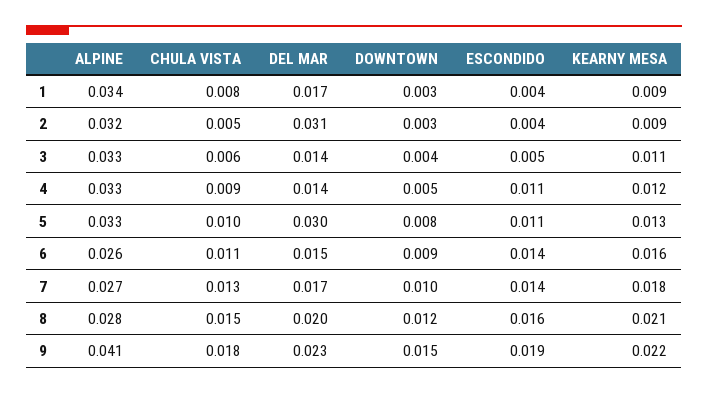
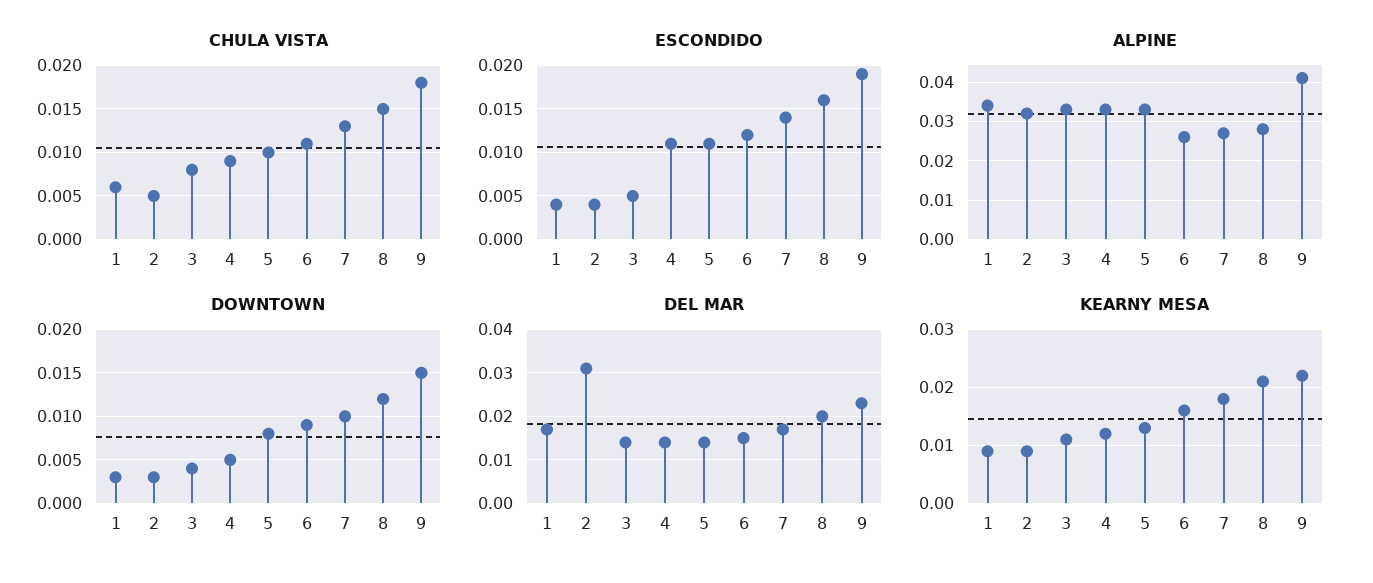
  {
    "ALPINE": {
      "1": 0.034,
      "2": 0.032,
      "3": 0.033,
      "4": 0.033,
      "5": 0.033,
      "6": 0.026,
      "7": 0.027,
      "8": 0.028,
      "9": 0.041
    },
    "CHULA VISTA": {
-     "1": 0.008,
+     "1": 0.006,
      "2": 0.005,
-     "3": 0.006,
+     "3": 0.008,
      "4": 0.009,
      "5": 0.01,
      "6": 0.011,
      "7": 0.013,
      "8": 0.015,
      "9": 0.018
    },
    "DEL MAR": {
      "1": 0.017,
      "2": 0.031,
      "3": 0.014,
      "4": 0.014,
-     "5": 0.03,
+     "5": 0.015,
      "6": 0.015,
      "7": 0.017,
      "8": 0.02,
      "9": 0.023
    },
    "DOWNTOWN": {
      "1": 0.003,
      "2": 0.003,
      "3": 0.004,
      "4": 0.005,
      "5": 0.008,
      "6": 0.009,
      "7": 0.01,
      "8": 0.012,
      "9": 0.015
    },
    "ESCONDIDO": {
      "1": 0.004,
      "2": 0.004,
      "3": 0.005,
      "4": 0.011,
      "5": 0.011,
-     "6": 0.014,
+     "6": 0.012,
      "7": 0.014,
      "8": 0.016,
      "9": 0.019
    },
    "KEARNY MESA": {
      "1": 0.009,
      "2": 0.009,
      "3": 0.011,
      "4": 0.012,
      "5": 0.013,
      "6": 0.016,
      "7": 0.018,
      "8": 0.021,
      "9": 0.022
    }
  }

